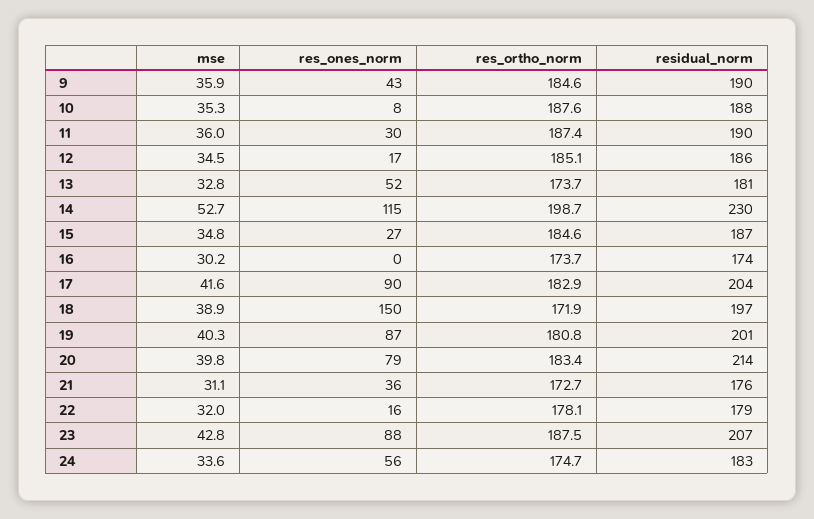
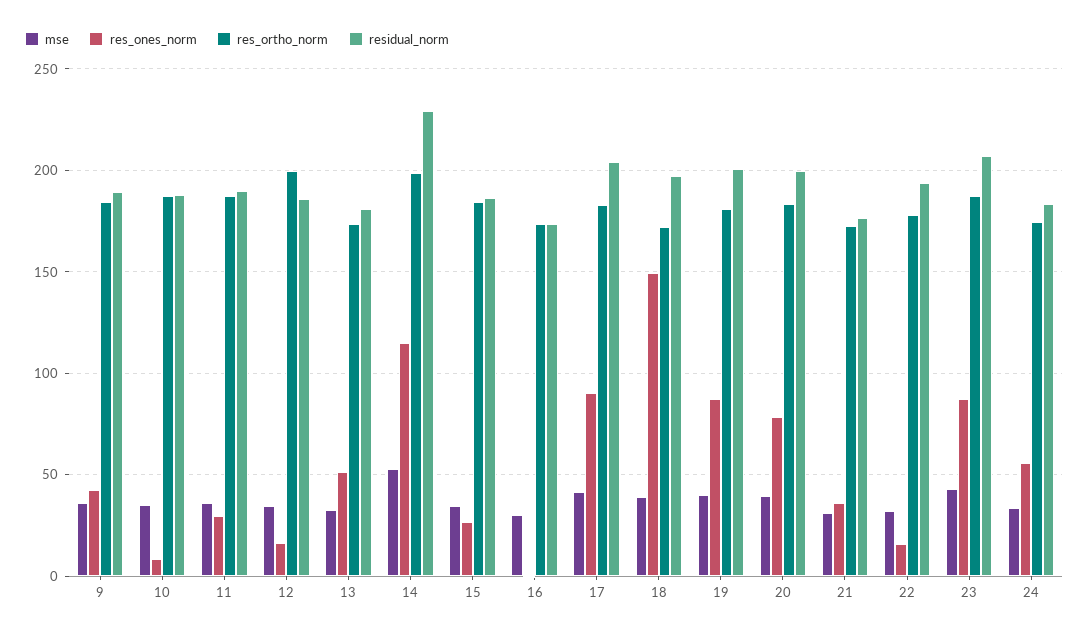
  {
    "mse": {
      "9": 35.9,
      "10": 35.3,
      "11": 36,
      "12": 34.5,
      "13": 32.8,
      "14": 52.7,
      "15": 34.8,
      "16": 30.2,
      "17": 41.6,
      "18": 38.9,
      "19": 40.3,
      "20": 39.8,
      "21": 31.1,
      "22": 32,
      "23": 42.8,
      "24": 33.6
    },
    "res_ones_norm": {
      "9": 43,
      "10": 8,
      "11": 30,
      "12": 17,
      "13": 52,
      "14": 115,
      "15": 27,
      "16": 0,
      "17": 90,
      "18": 150,
      "19": 87,
      "20": 79,
      "21": 36,
      "22": 16,
      "23": 88,
      "24": 56
    },
    "res_ortho_norm": {
      "9": 184.6,
      "10": 187.6,
      "11": 187.4,
-     "12": 185.1,
+     "12": 200,
      "13": 173.7,
      "14": 198.7,
      "15": 184.6,
      "16": 173.7,
      "17": 182.9,
      "18": 171.9,
      "19": 180.8,
      "20": 183.4,
      "21": 172.7,
      "22": 178.1,
      "23": 187.5,
      "24": 174.7
    },
    "residual_norm": {
      "9": 190,
      "10": 188,
      "11": 190,
      "12": 186,
      "13": 181,
      "14": 230,
      "15": 187,
      "16": 174,
      "17": 204,
      "18": 197,
      "19": 201,
-     "20": 214,
+     "20": 200,
      "21": 176,
-     "22": 179,
+     "22": 195,
      "23": 207,
      "24": 183
    }
  }

